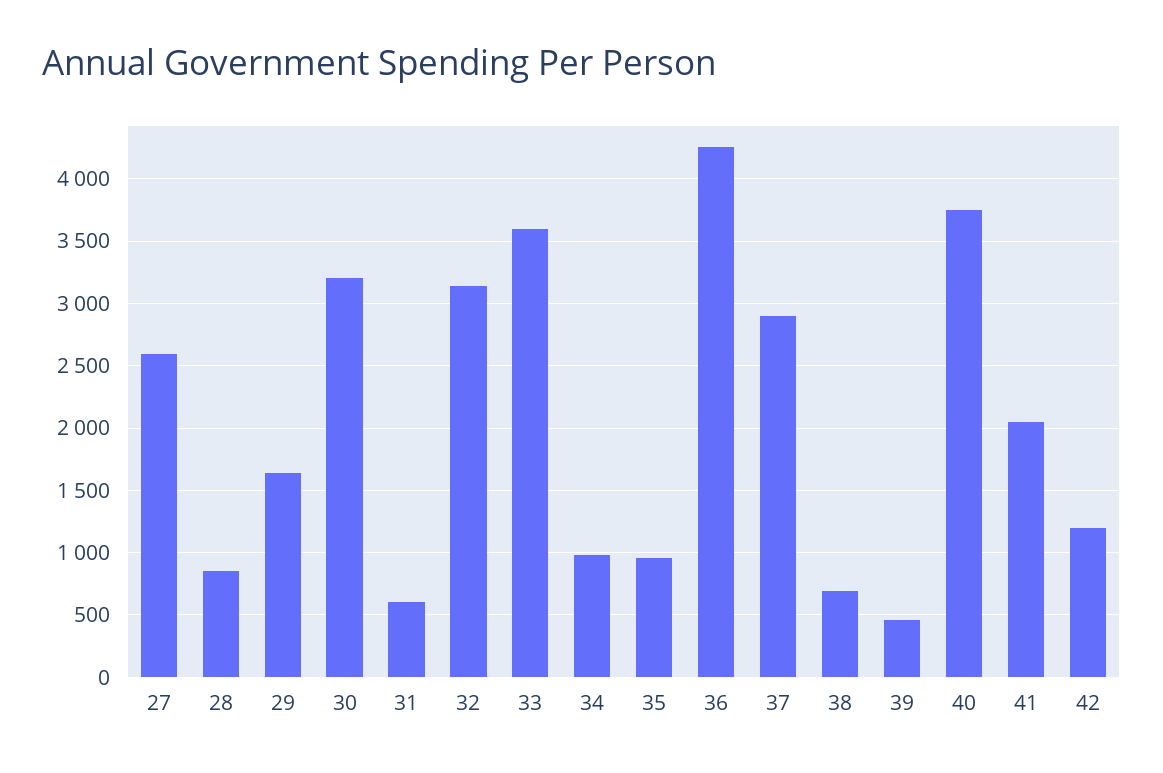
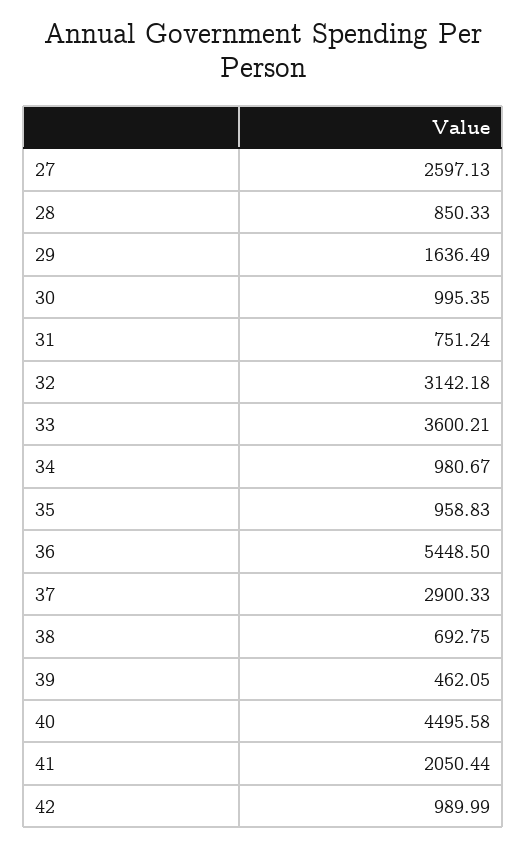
  {
    "27": 2597.13,
    "28": 850.33,
    "29": 1636.49,
-   "30": 3200,
+   "30": 995.35,
-   "31": 600,
+   "31": 751.24,
    "32": 3142.18,
    "33": 3600.21,
    "34": 980.67,
    "35": 958.83,
-   "36": 4250,
+   "36": 5448.5,
    "37": 2900.33,
    "38": 692.75,
    "39": 462.05,
-   "40": 3750,
+   "40": 4495.58,
    "41": 2050.44,
-   "42": 1200
+   "42": 989.99
  }

